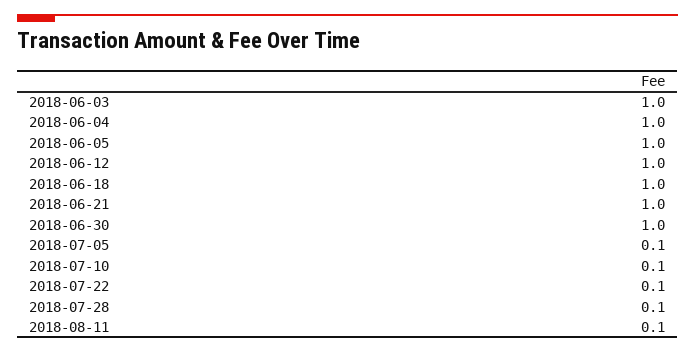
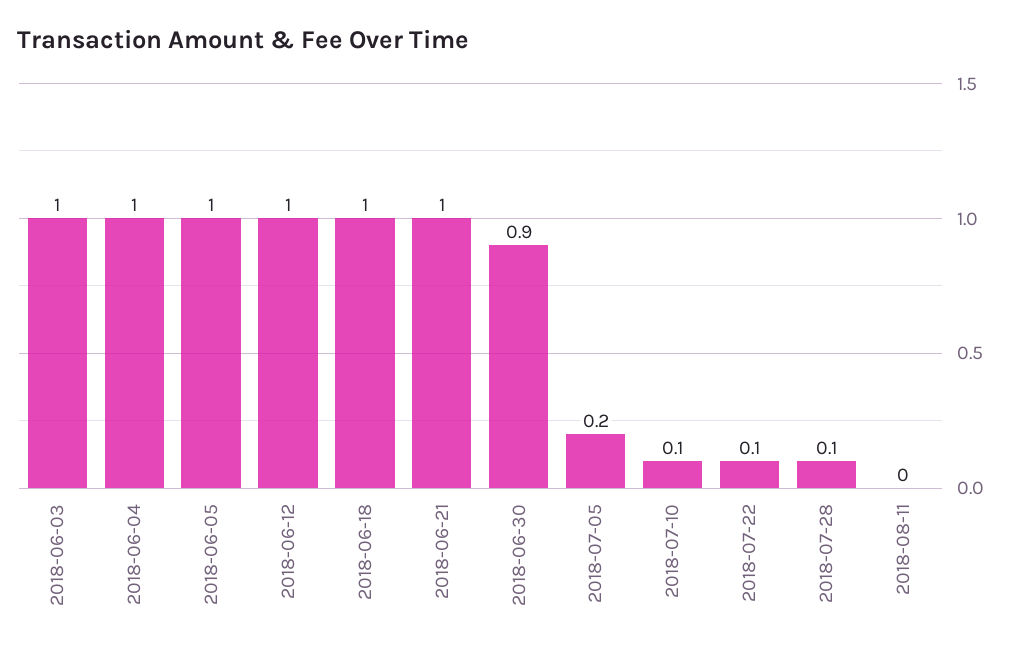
  {
    "2018-06-03": 1,
    "2018-06-04": 1,
    "2018-06-05": 1,
    "2018-06-12": 1,
    "2018-06-18": 1,
    "2018-06-21": 1,
-   "2018-06-30": 1,
+   "2018-06-30": 0.9,
-   "2018-07-05": 0.1,
+   "2018-07-05": 0.2,
    "2018-07-10": 0.1,
    "2018-07-22": 0.1,
    "2018-07-28": 0.1,
-   "2018-08-11": 0.1
+   "2018-08-11": 0
  }

